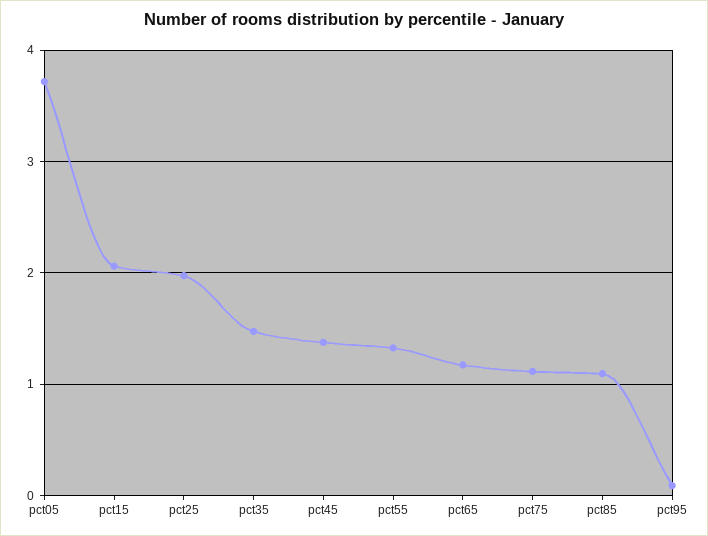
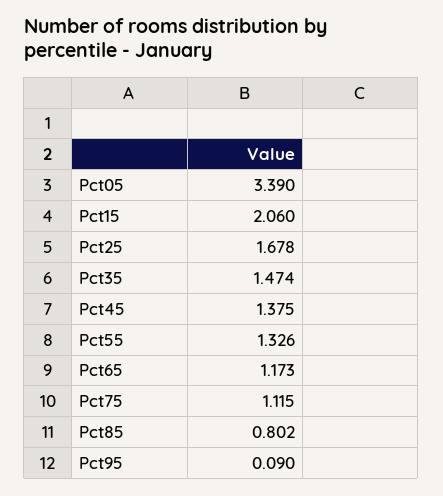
  {
-   "pct05": 3.7,
+   "pct05": 3.39,
    "pct15": 2.06,
-   "pct25": 2,
+   "pct25": 1.678,
    "pct35": 1.474,
    "pct45": 1.375,
    "pct55": 1.326,
    "pct65": 1.173,
    "pct75": 1.115,
-   "pct85": 1.1,
+   "pct85": 0.802,
    "pct95": 0.09
  }

